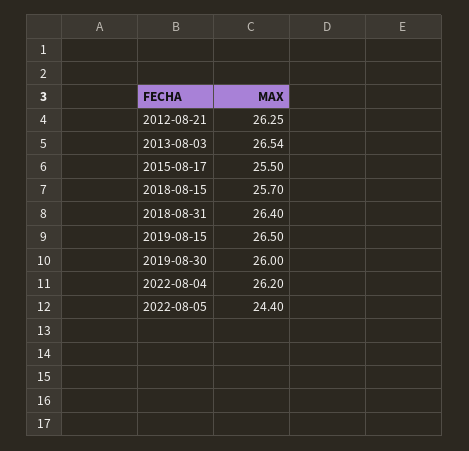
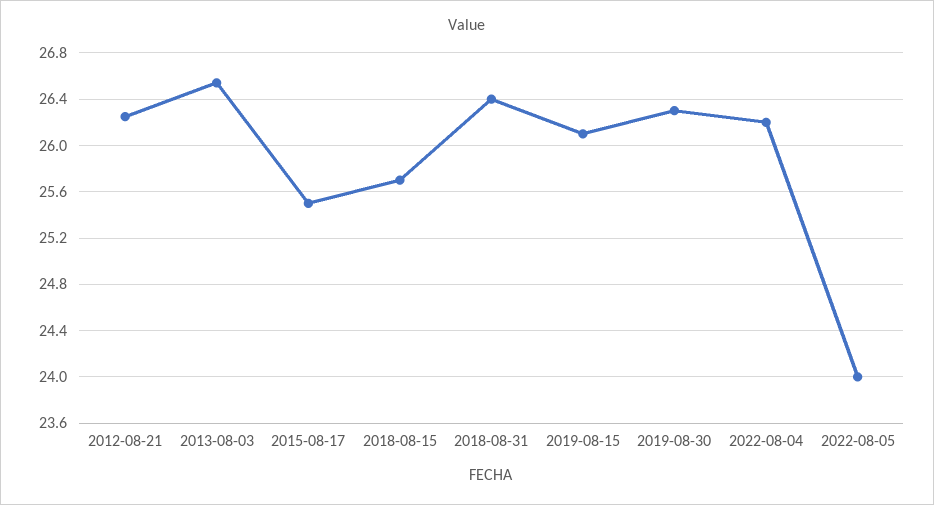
  {
    "2012-08-21": 26.25,
    "2013-08-03": 26.54,
    "2015-08-17": 25.5,
    "2018-08-15": 25.7,
    "2018-08-31": 26.4,
-   "2019-08-15": 26.5,
+   "2019-08-15": 26.1,
-   "2019-08-30": 26,
+   "2019-08-30": 26.3,
    "2022-08-04": 26.2,
-   "2022-08-05": 24.4
+   "2022-08-05": 24
  }

